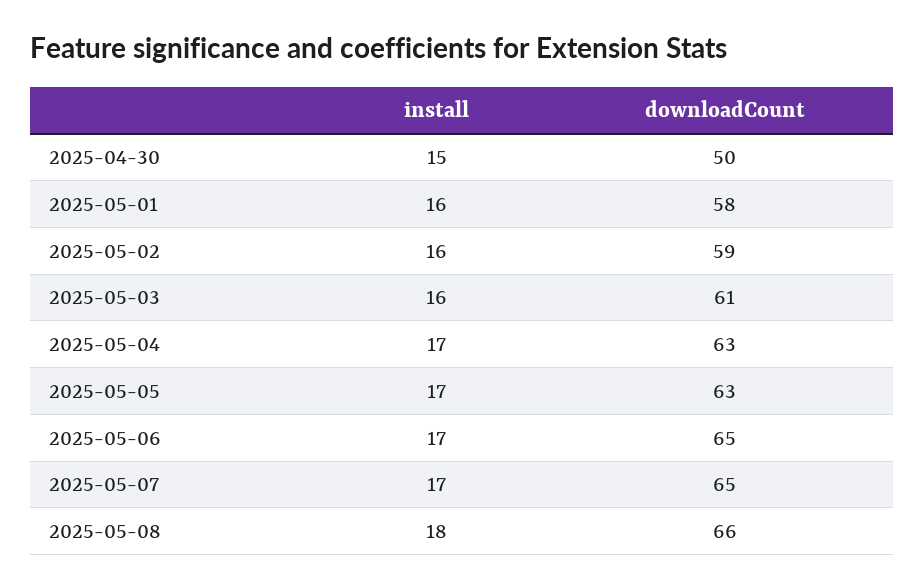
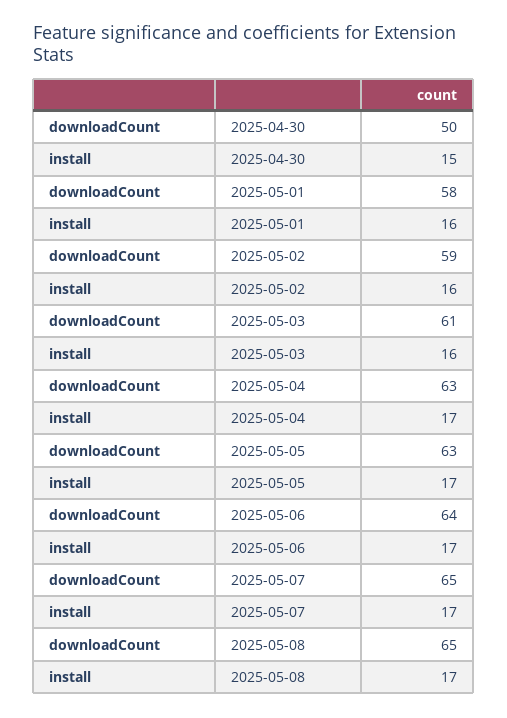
  {
    "install": {
      "2025-04-30": 15,
      "2025-05-01": 16,
      "2025-05-02": 16,
      "2025-05-03": 16,
      "2025-05-04": 17,
      "2025-05-05": 17,
      "2025-05-06": 17,
      "2025-05-07": 17,
-     "2025-05-08": 18
+     "2025-05-08": 17
    },
    "downloadCount": {
      "2025-04-30": 50,
      "2025-05-01": 58,
      "2025-05-02": 59,
      "2025-05-03": 61,
      "2025-05-04": 63,
      "2025-05-05": 63,
-     "2025-05-06": 65,
+     "2025-05-06": 64,
      "2025-05-07": 65,
-     "2025-05-08": 66
+     "2025-05-08": 65
    }
  }

